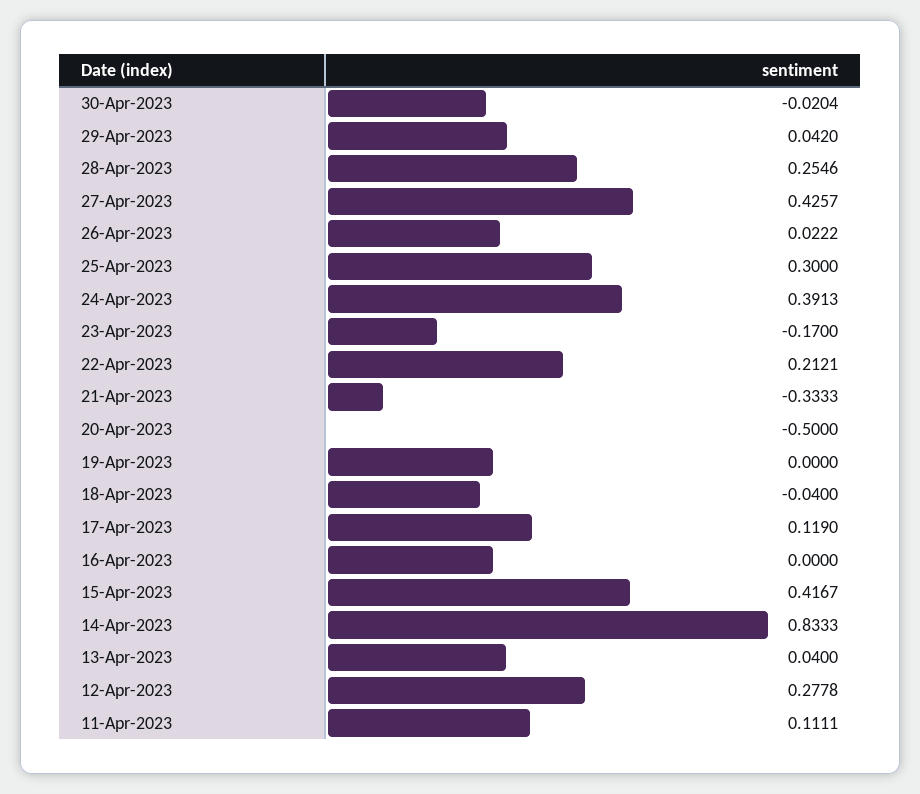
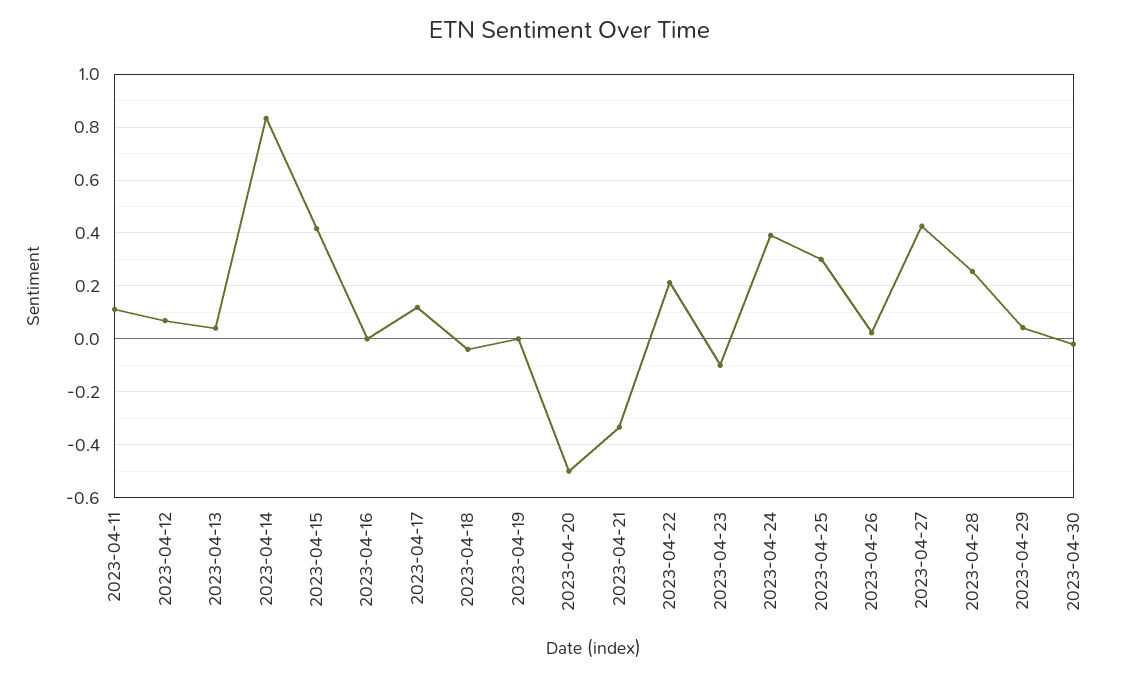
  {
    "30-Apr-2023": -0.0204,
    "29-Apr-2023": 0.042,
    "28-Apr-2023": 0.2546,
    "27-Apr-2023": 0.4257,
    "26-Apr-2023": 0.0222,
    "25-Apr-2023": 0.3,
    "24-Apr-2023": 0.3913,
-   "23-Apr-2023": -0.17,
+   "23-Apr-2023": -0.1,
    "22-Apr-2023": 0.2121,
    "21-Apr-2023": -0.3333,
    "20-Apr-2023": -0.5,
    "19-Apr-2023": 0,
    "18-Apr-2023": -0.04,
    "17-Apr-2023": 0.119,
    "16-Apr-2023": 0,
    "15-Apr-2023": 0.4167,
    "14-Apr-2023": 0.8333,
    "13-Apr-2023": 0.04,
-   "12-Apr-2023": 0.2778,
+   "12-Apr-2023": 0.075,
    "11-Apr-2023": 0.1111
  }

